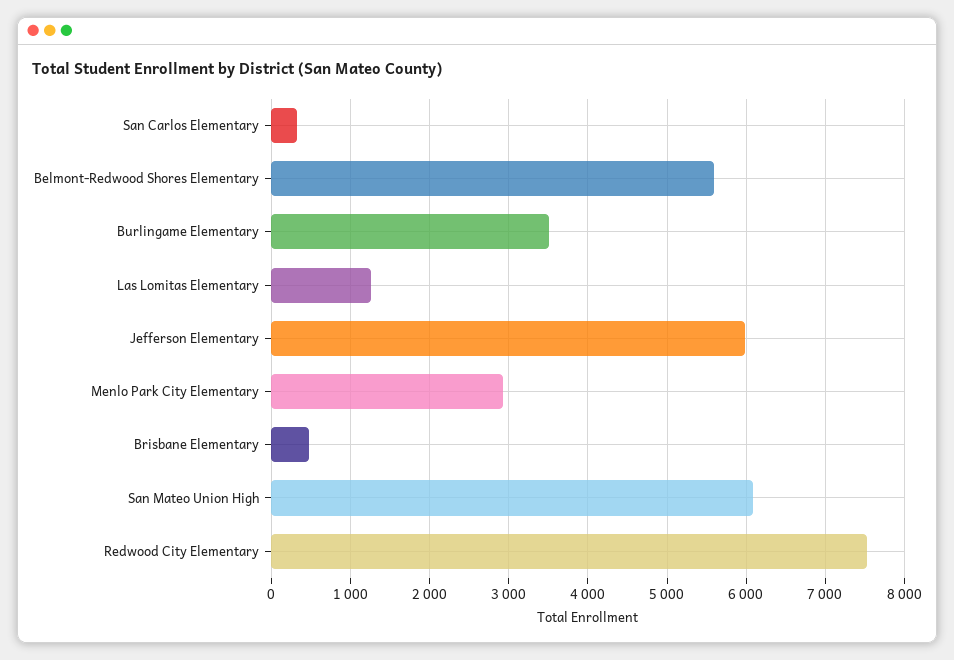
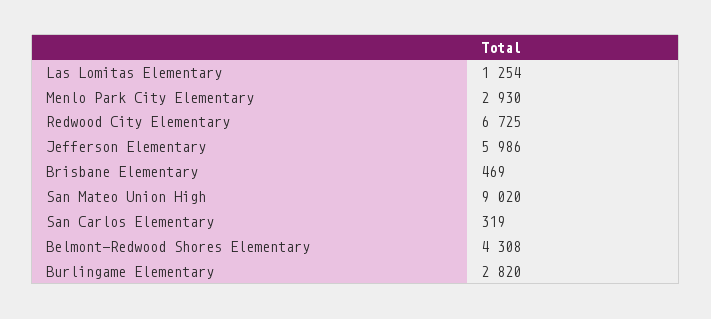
  {
    "San Carlos Elementary": 319,
-   "Belmont-Redwood Shores Elementary": 5600,
+   "Belmont-Redwood Shores Elementary": 4308,
-   "Burlingame Elementary": 3500,
+   "Burlingame Elementary": 2820,
    "Las Lomitas Elementary": 1254,
    "Jefferson Elementary": 5986,
    "Menlo Park City Elementary": 2930,
    "Brisbane Elementary": 469,
-   "San Mateo Union High": 6100,
+   "San Mateo Union High": 9020,
-   "Redwood City Elementary": 7500
+   "Redwood City Elementary": 6725
  }

